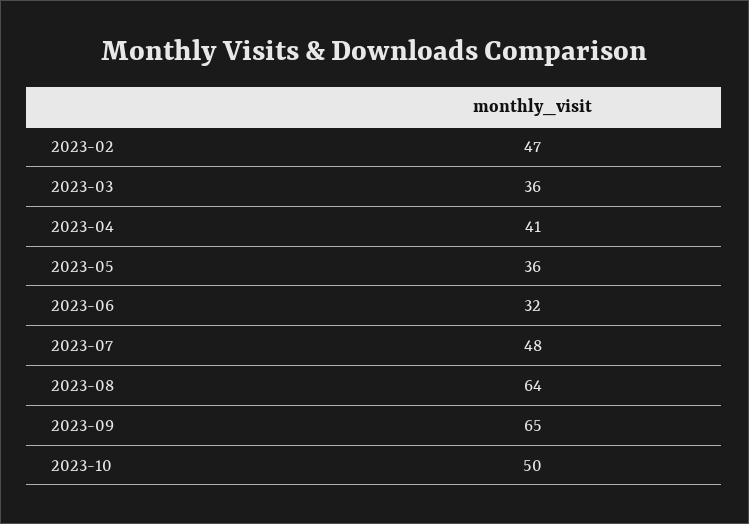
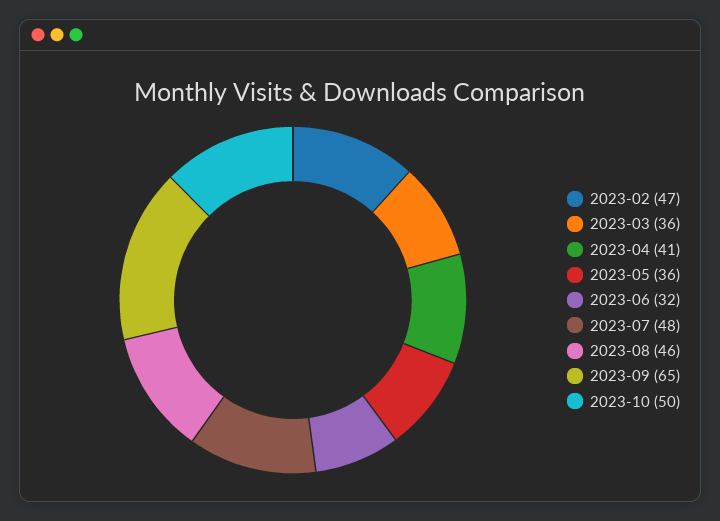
  {
    "2023-02": 47,
    "2023-03": 36,
    "2023-04": 41,
    "2023-05": 36,
    "2023-06": 32,
    "2023-07": 48,
-   "2023-08": 64,
+   "2023-08": 46,
    "2023-09": 65,
    "2023-10": 50
  }

